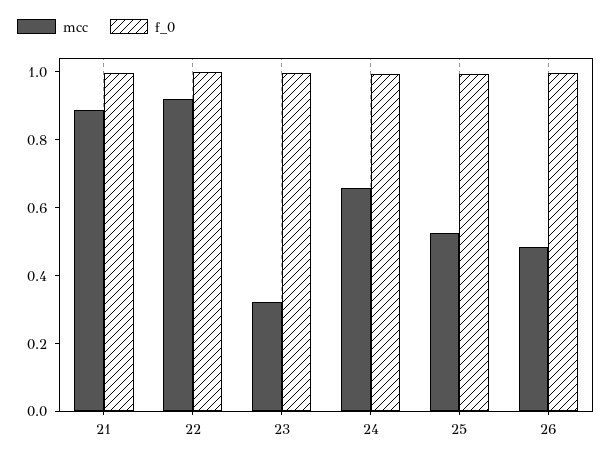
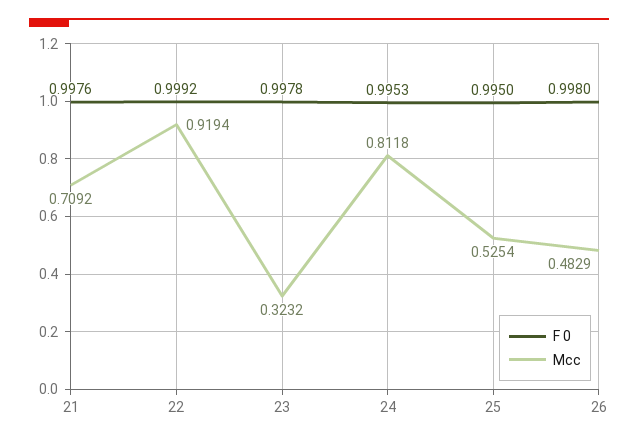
  {
    "mcc": {
-     "21": 0.9,
+     "21": 0.7092,
      "22": 0.9194,
      "23": 0.3232,
-     "24": 0.65,
+     "24": 0.8118,
      "25": 0.5254,
      "26": 0.4829
    },
    "f_0": {
      "21": 0.9976,
      "22": 0.9992,
      "23": 0.9978,
      "24": 0.9953,
      "25": 0.995,
      "26": 0.998
    }
  }

